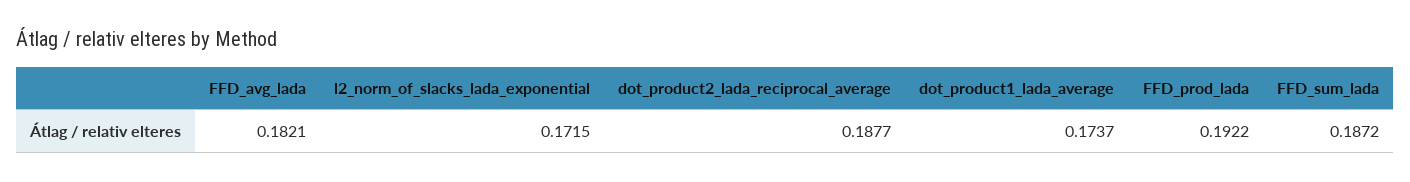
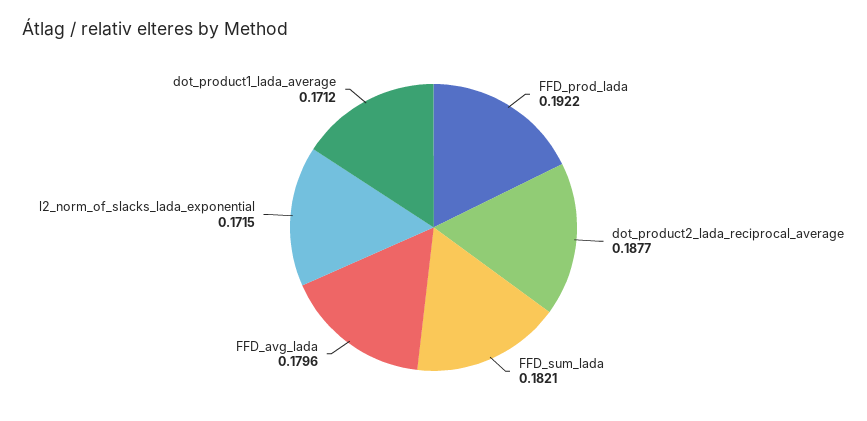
  {
-   "FFD_avg_lada": 0.1821,
+   "FFD_avg_lada": 0.1796,
    "l2_norm_of_slacks_lada_exponential": 0.1715,
    "dot_product2_lada_reciprocal_average": 0.1877,
-   "dot_product1_lada_average": 0.1737,
+   "dot_product1_lada_average": 0.1712,
    "FFD_prod_lada": 0.1922,
-   "FFD_sum_lada": 0.1872
+   "FFD_sum_lada": 0.1821
  }

